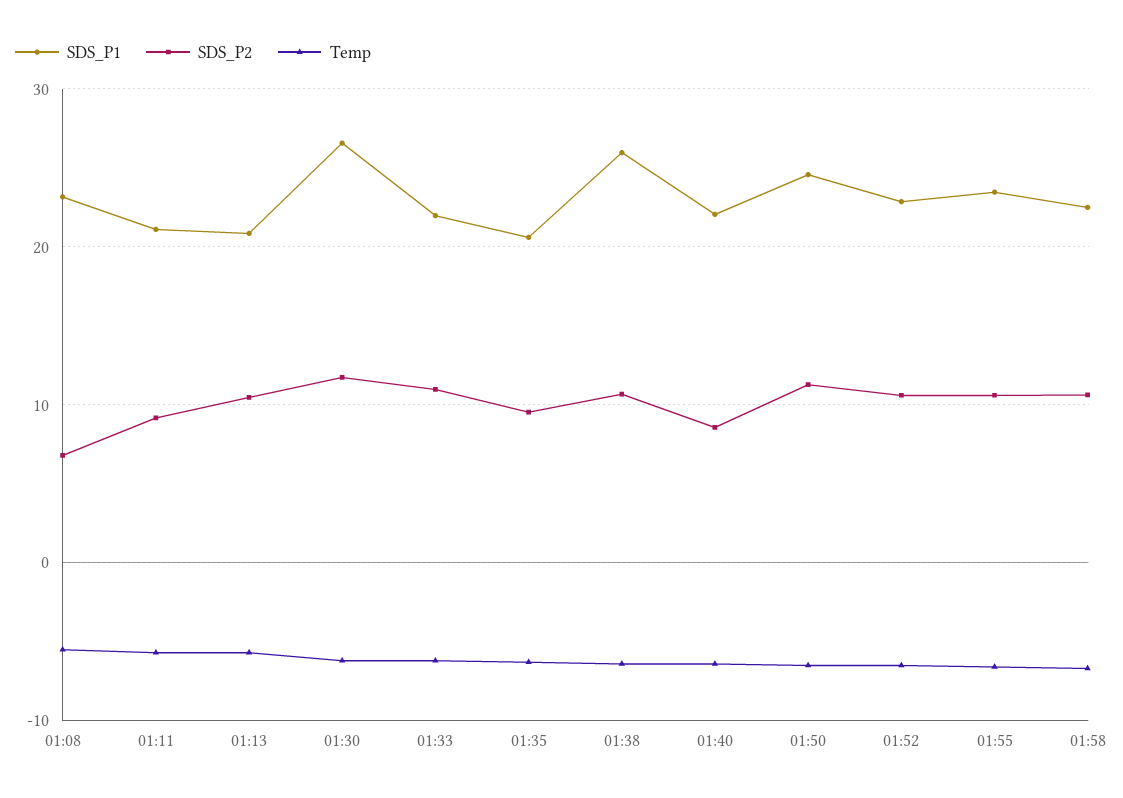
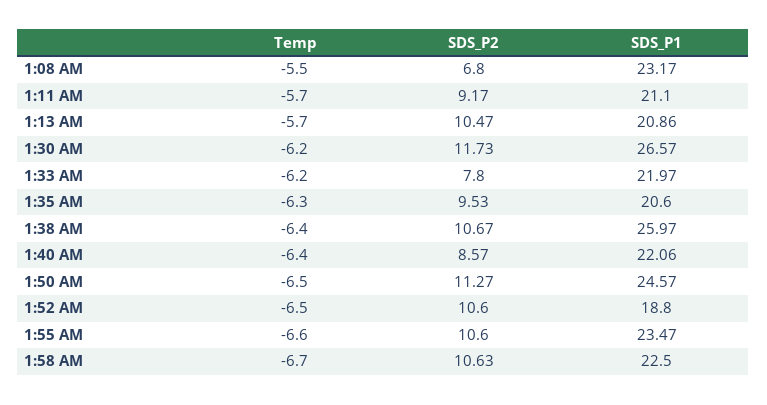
  {
    "SDS_P1": {
      "01:08": 23.17,
      "01:11": 21.1,
      "01:13": 20.86,
      "01:30": 26.57,
      "01:33": 21.97,
      "01:35": 20.6,
      "01:38": 25.97,
      "01:40": 22.06,
      "01:50": 24.57,
-     "01:52": 23,
+     "01:52": 18.8,
      "01:55": 23.47,
      "01:58": 22.5
    },
    "SDS_P2": {
      "01:08": 6.8,
      "01:11": 9.17,
      "01:13": 10.47,
      "01:30": 11.73,
-     "01:33": 11,
+     "01:33": 7.8,
      "01:35": 9.53,
      "01:38": 10.67,
      "01:40": 8.57,
      "01:50": 11.27,
      "01:52": 10.6,
      "01:55": 10.6,
      "01:58": 10.63
    },
    "Temp": {
      "01:08": -5.5,
      "01:11": -5.7,
      "01:13": -5.7,
      "01:30": -6.2,
      "01:33": -6.2,
      "01:35": -6.3,
      "01:38": -6.4,
      "01:40": -6.4,
      "01:50": -6.5,
      "01:52": -6.5,
      "01:55": -6.6,
      "01:58": -6.7
    }
  }

